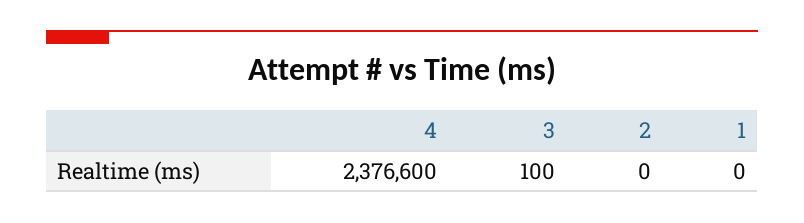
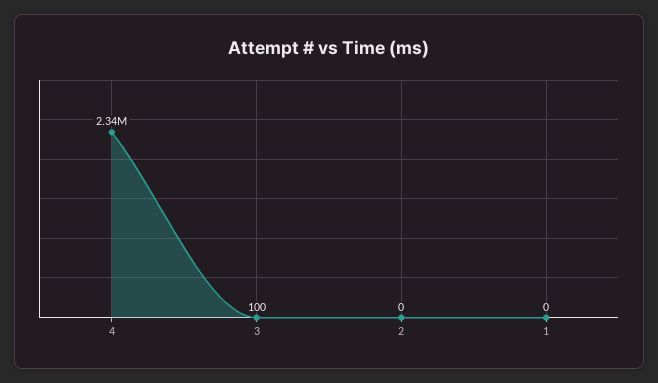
  {
-   "4": 2376600,
+   "4": 2340000,
    "3": 100,
    "2": 0,
    "1": 0
  }

